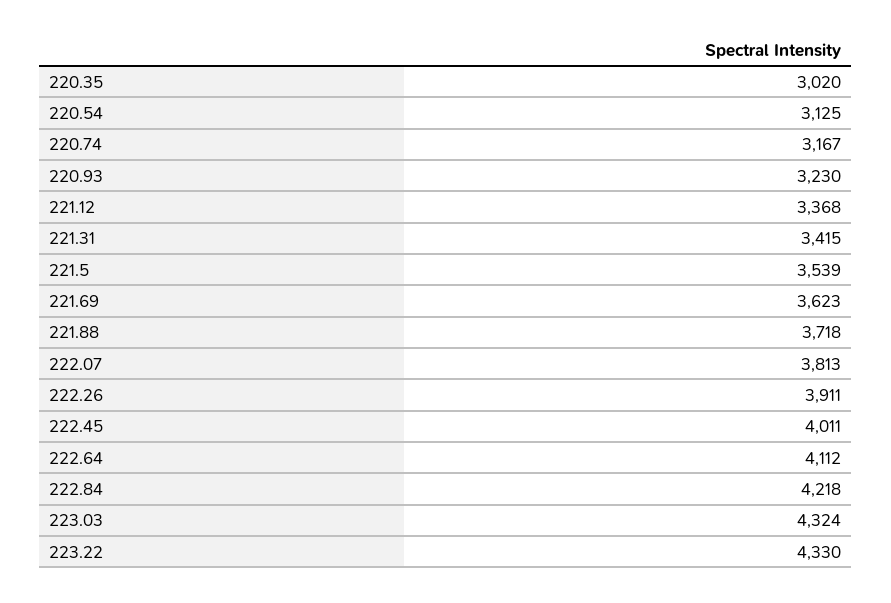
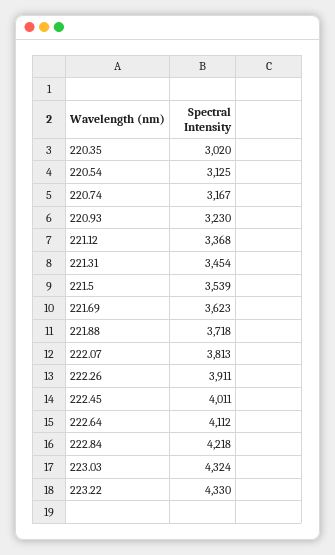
  {
    "220.35": 3020,
    "220.54": 3125,
    "220.74": 3167,
    "220.93": 3230,
    "221.12": 3368,
-   "221.31": 3415,
+   "221.31": 3454,
    "221.5": 3539,
    "221.69": 3623,
    "221.88": 3718,
    "222.07": 3813,
    "222.26": 3911,
    "222.45": 4011,
    "222.64": 4112,
    "222.84": 4218,
    "223.03": 4324,
    "223.22": 4330
  }

